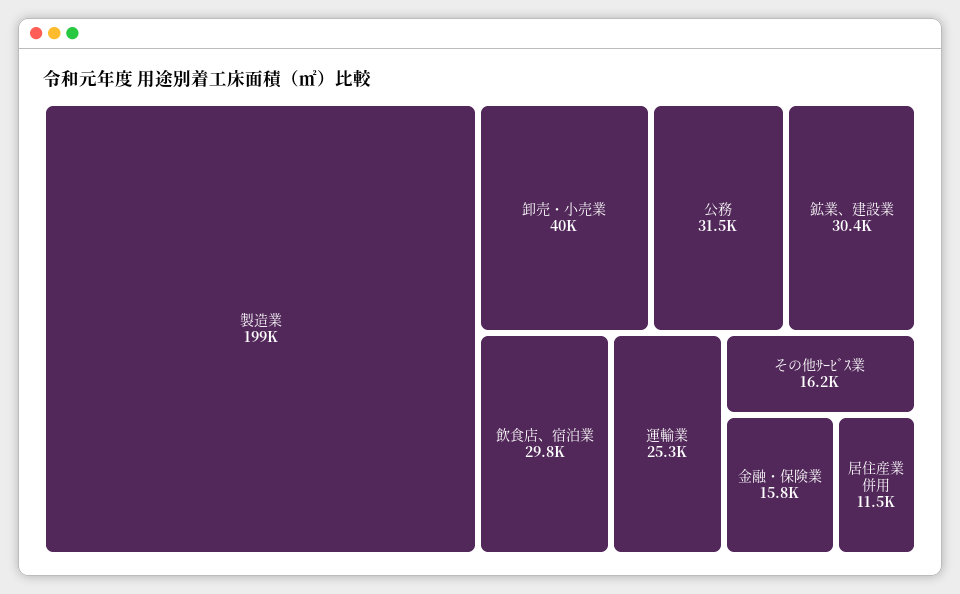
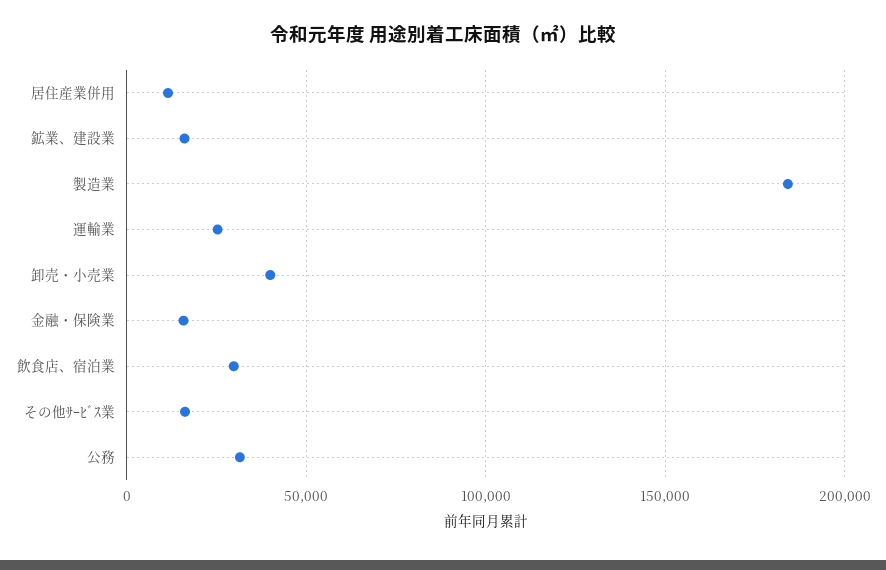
  {
-   "製造業": 199000,
+   "製造業": 185000,
    "卸売・小売業": 40000,
    "公務": 31500,
-   "鉱業、建設業": 30400,
+   "鉱業、建設業": 15000,
    "飲食店、宿泊業": 29800,
    "運輸業": 25300,
    "その他ｻｰﾋﾞｽ業": 16200,
    "金融・保険業": 15800,
    "居住産業併用": 11500
  }

